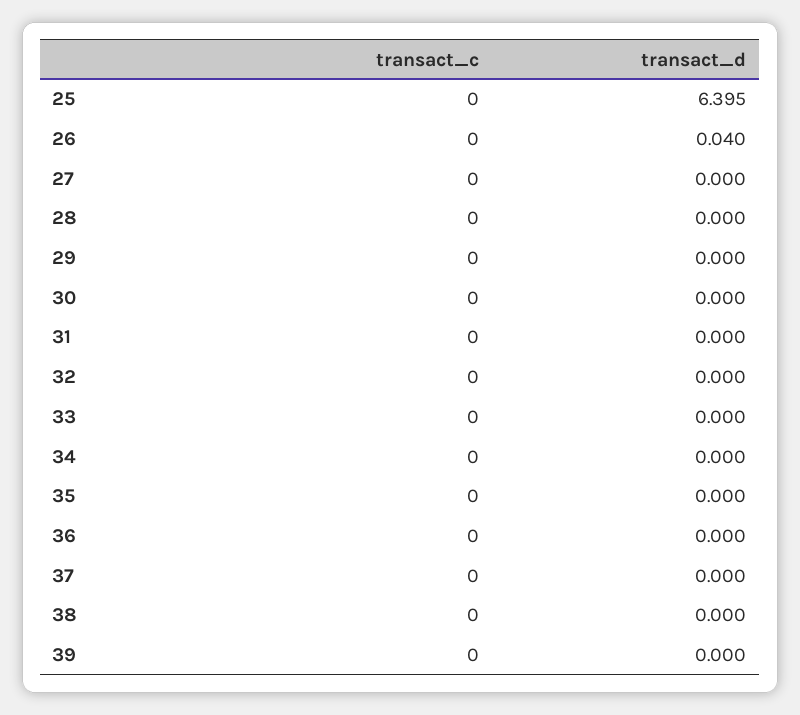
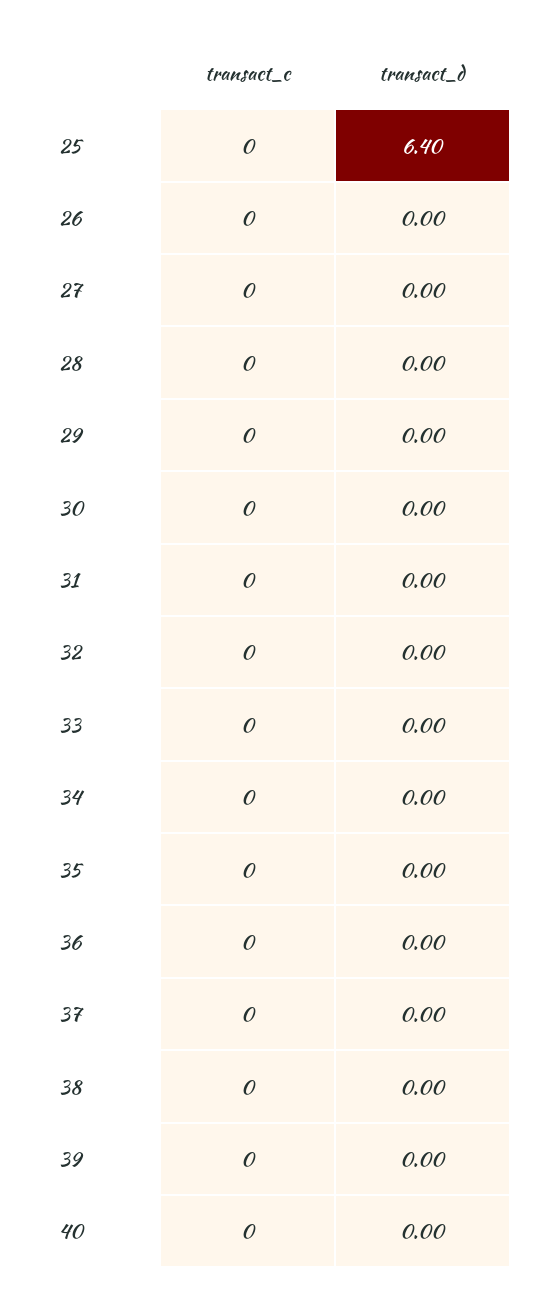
  {
    "transact_c": {
      "25": 0,
      "26": 0,
      "27": 0,
      "28": 0,
      "29": 0,
      "30": 0,
      "31": 0,
      "32": 0,
      "33": 0,
      "34": 0,
      "35": 0,
      "36": 0,
      "37": 0,
      "38": 0,
-     "39": 0
+     "39": 0,
+     "40": 0
    },
    "transact_d": {
      "25": 6.395,
-     "26": 0.04,
+     "26": 0,
      "27": 0,
      "28": 0,
      "29": 0,
      "30": 0,
      "31": 0,
      "32": 0,
      "33": 0,
      "34": 0,
      "35": 0,
      "36": 0,
      "37": 0,
      "38": 0,
-     "39": 0
+     "39": 0,
+     "40": 0
    }
  }

